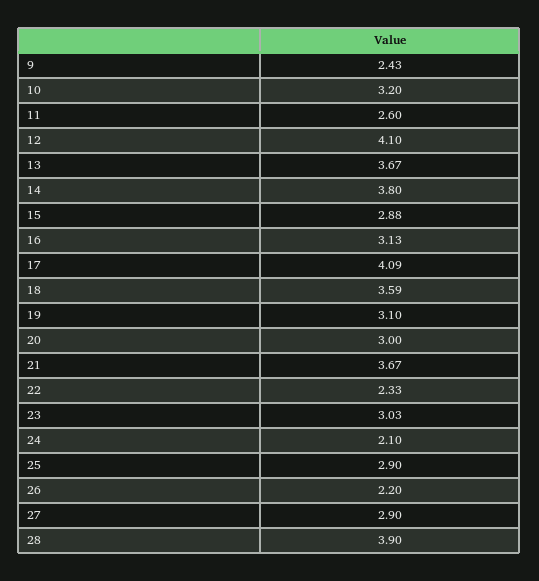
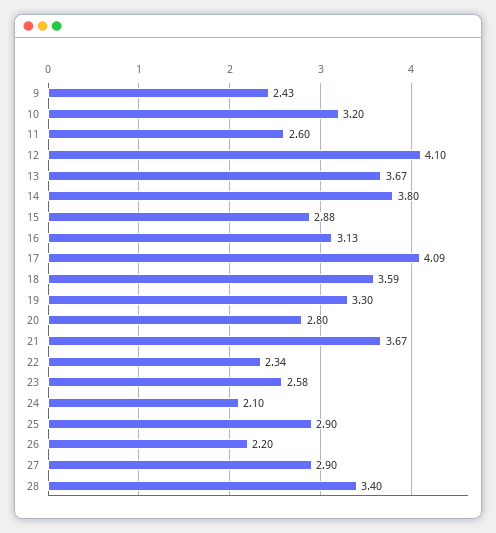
  {
    "9": 2.43,
    "10": 3.2,
    "11": 2.6,
    "12": 4.1,
    "13": 3.67,
    "14": 3.8,
    "15": 2.88,
    "16": 3.13,
    "17": 4.09,
    "18": 3.59,
-   "19": 3.1,
+   "19": 3.3,
-   "20": 3,
+   "20": 2.8,
    "21": 3.67,
-   "22": 2.33,
+   "22": 2.34,
-   "23": 3.03,
+   "23": 2.58,
    "24": 2.1,
    "25": 2.9,
    "26": 2.2,
    "27": 2.9,
-   "28": 3.9
+   "28": 3.4
  }

